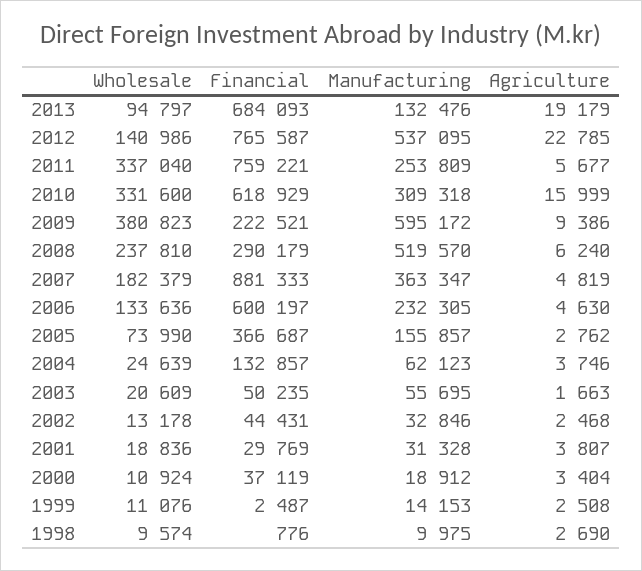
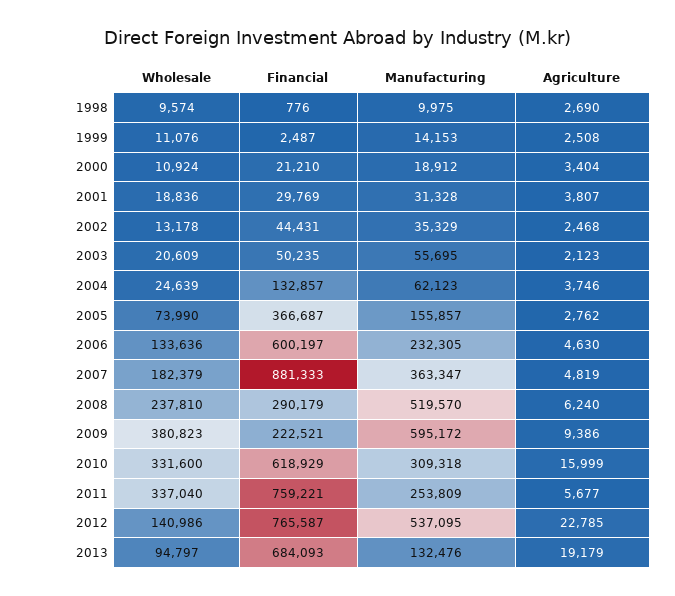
  {
    "Wholesale": {
      "2013": 94797,
      "2012": 140986,
      "2011": 337040,
      "2010": 331600,
      "2009": 380823,
      "2008": 237810,
      "2007": 182379,
      "2006": 133636,
      "2005": 73990,
      "2004": 24639,
      "2003": 20609,
      "2002": 13178,
      "2001": 18836,
      "2000": 10924,
      "1999": 11076,
      "1998": 9574
    },
    "Financial": {
      "2013": 684093,
      "2012": 765587,
      "2011": 759221,
      "2010": 618929,
      "2009": 222521,
      "2008": 290179,
      "2007": 881333,
      "2006": 600197,
      "2005": 366687,
      "2004": 132857,
      "2003": 50235,
      "2002": 44431,
      "2001": 29769,
-     "2000": 37119,
+     "2000": 21210,
      "1999": 2487,
      "1998": 776
    },
    "Manufacturing": {
      "2013": 132476,
      "2012": 537095,
      "2011": 253809,
      "2010": 309318,
      "2009": 595172,
      "2008": 519570,
      "2007": 363347,
      "2006": 232305,
      "2005": 155857,
      "2004": 62123,
      "2003": 55695,
-     "2002": 32846,
+     "2002": 35329,
      "2001": 31328,
      "2000": 18912,
      "1999": 14153,
      "1998": 9975
    },
    "Agriculture": {
      "2013": 19179,
      "2012": 22785,
      "2011": 5677,
      "2010": 15999,
      "2009": 9386,
      "2008": 6240,
      "2007": 4819,
      "2006": 4630,
      "2005": 2762,
      "2004": 3746,
-     "2003": 1663,
+     "2003": 2123,
      "2002": 2468,
      "2001": 3807,
      "2000": 3404,
      "1999": 2508,
      "1998": 2690
    }
  }

